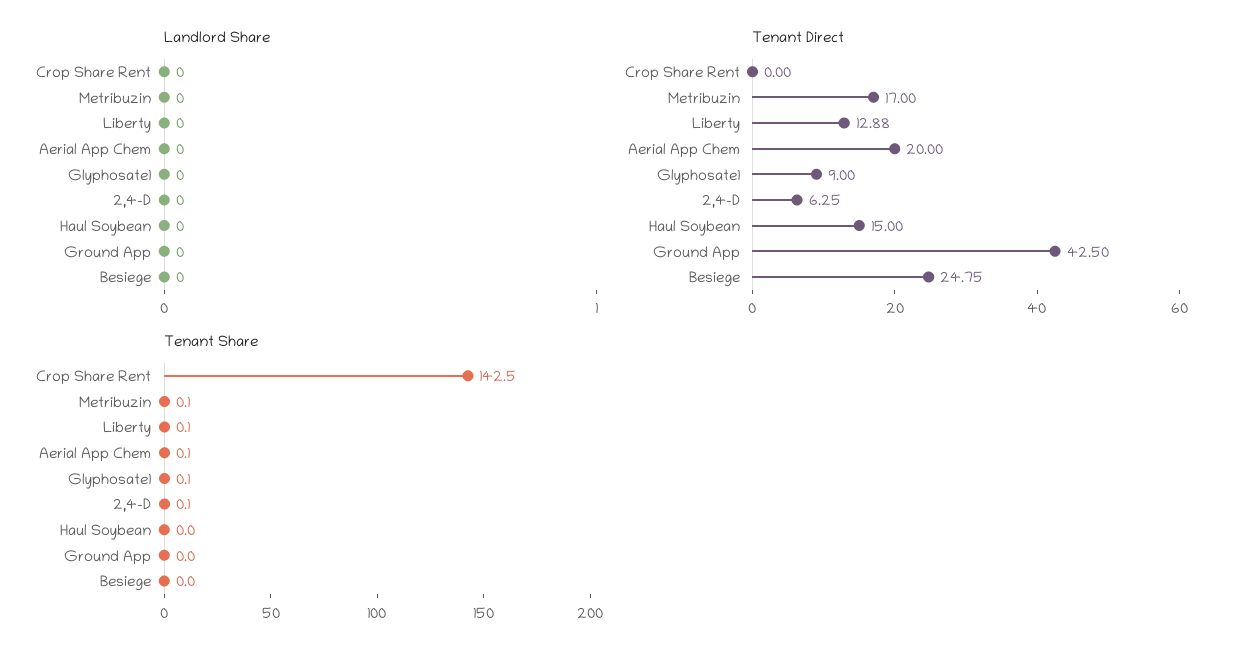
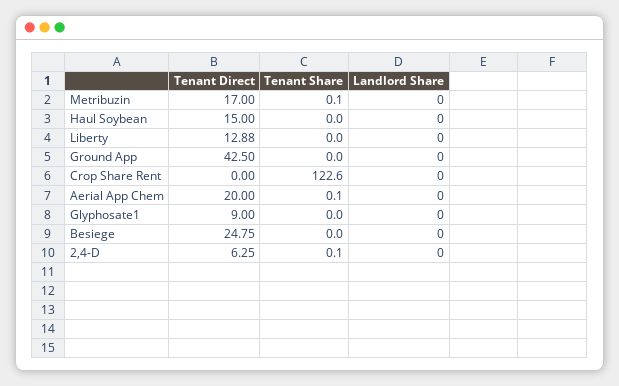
  {
    "Landlord Share": {
      "Crop Share Rent": 0,
      "Metribuzin": 0,
      "Liberty": 0,
      "Aerial App Chem": 0,
      "Glyphosate1": 0,
      "2,4-D": 0,
      "Haul Soybean": 0,
      "Ground App": 0,
      "Besiege": 0
    },
    "Tenant Direct": {
      "Crop Share Rent": 0,
      "Metribuzin": 17,
      "Liberty": 12.88,
      "Aerial App Chem": 20,
      "Glyphosate1": 9,
      "2,4-D": 6.25,
      "Haul Soybean": 15,
      "Ground App": 42.5,
      "Besiege": 24.75
    },
    "Tenant Share": {
-     "Crop Share Rent": 142.5,
+     "Crop Share Rent": 122.6,
      "Metribuzin": 0.1,
-     "Liberty": 0.1,
+     "Liberty": 0,
      "Aerial App Chem": 0.1,
-     "Glyphosate1": 0.1,
+     "Glyphosate1": 0,
      "2,4-D": 0.1,
      "Haul Soybean": 0,
      "Ground App": 0,
      "Besiege": 0
    }
  }

